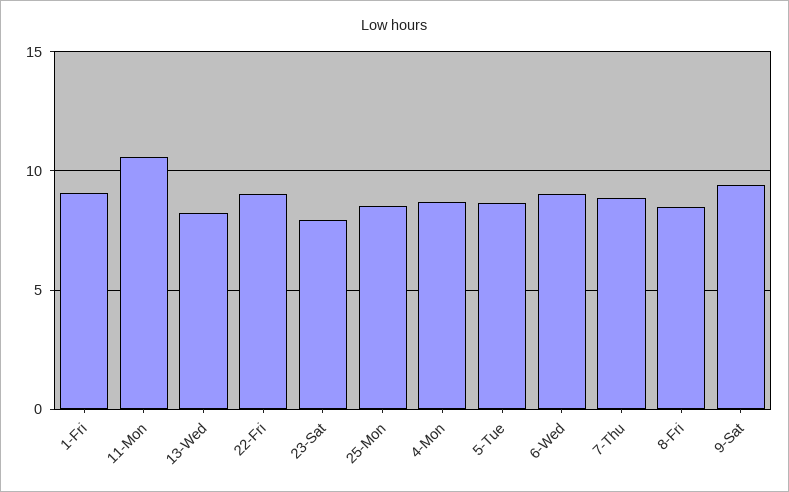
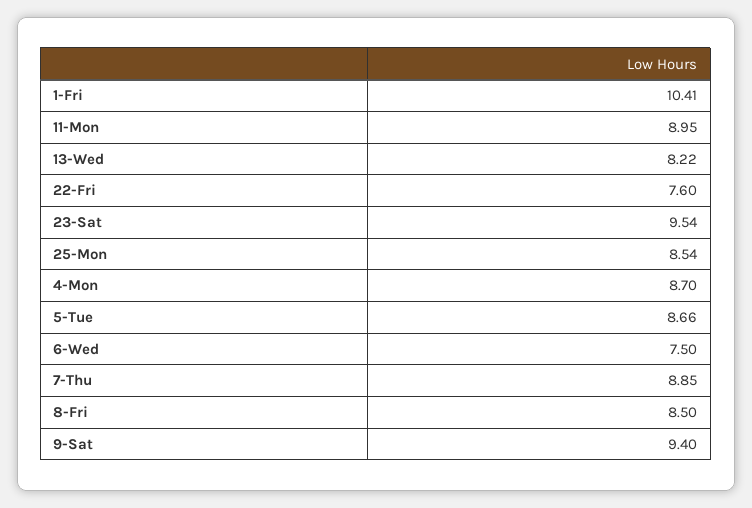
  {
-   "1-Fri": 9,
+   "1-Fri": 10.41,
-   "11-Mon": 10.5,
+   "11-Mon": 8.95,
    "13-Wed": 8.22,
-   "22-Fri": 9,
+   "22-Fri": 7.6,
-   "23-Sat": 8,
+   "23-Sat": 9.54,
    "25-Mon": 8.54,
    "4-Mon": 8.7,
    "5-Tue": 8.66,
-   "6-Wed": 9,
+   "6-Wed": 7.5,
    "7-Thu": 8.85,
    "8-Fri": 8.5,
    "9-Sat": 9.4
  }

